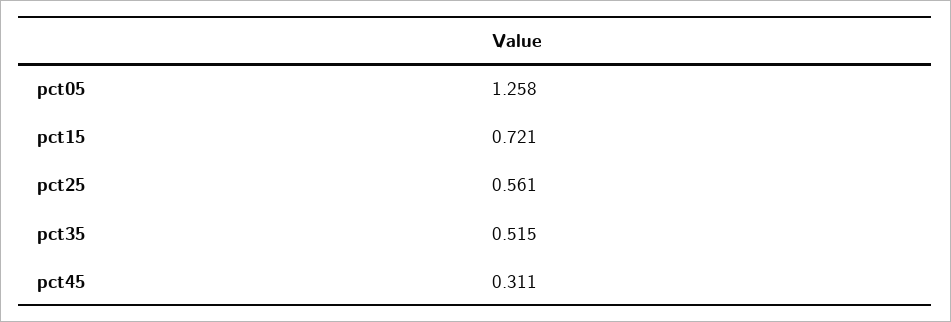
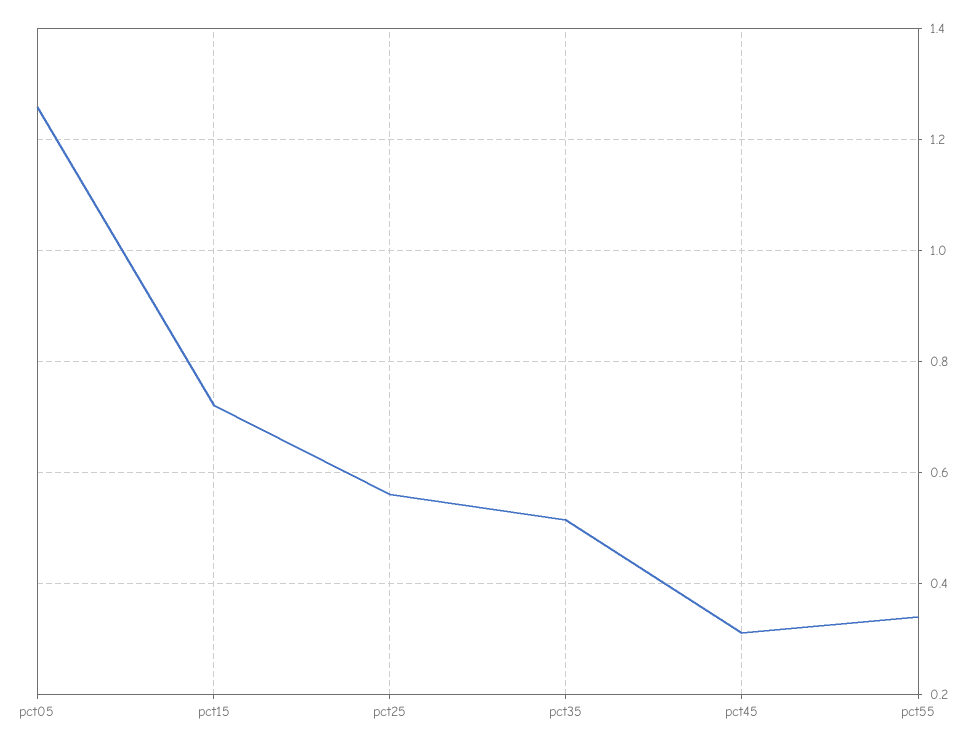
  {
    "pct05": 1.258,
    "pct15": 0.721,
    "pct25": 0.561,
    "pct35": 0.515,
-   "pct45": 0.311
+   "pct45": 0.311,
+   "pct55": 0.34
  }

